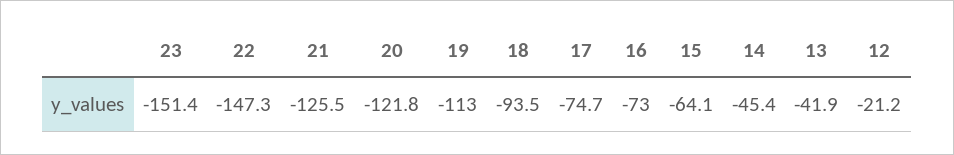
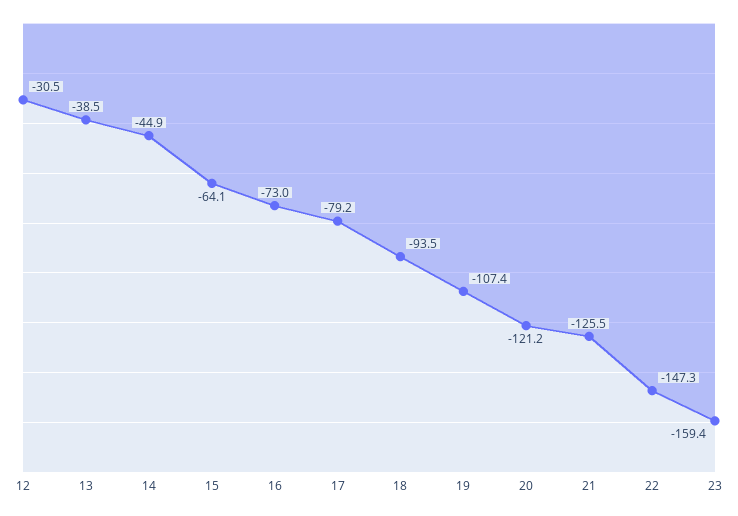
  {
-   "23": -151.4,
+   "23": -159.4,
    "22": -147.3,
    "21": -125.5,
-   "20": -121.8,
+   "20": -121.2,
-   "19": -113,
+   "19": -107.4,
    "18": -93.5,
-   "17": -74.7,
+   "17": -79.2,
    "16": -73,
    "15": -64.1,
-   "14": -45.4,
+   "14": -44.9,
-   "13": -41.9,
+   "13": -38.5,
-   "12": -21.2
+   "12": -30.5
  }

